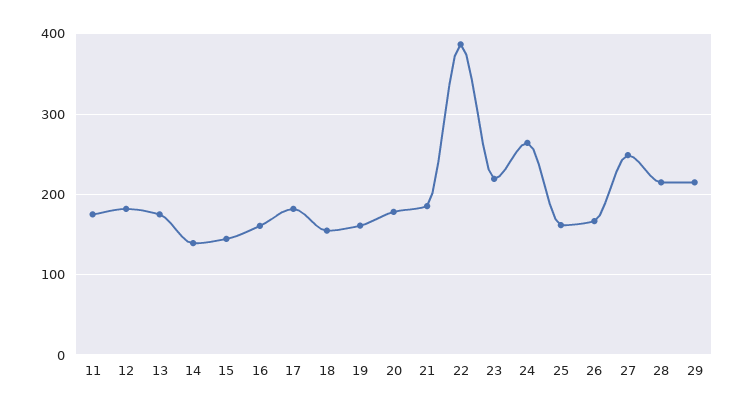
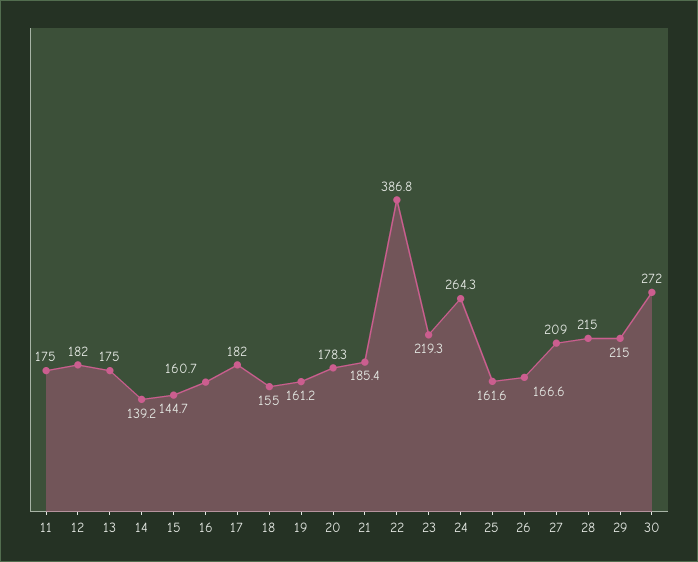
  {
    "11": 175,
    "12": 182,
    "13": 175,
    "14": 139.2,
    "15": 144.7,
    "16": 160.7,
    "17": 182,
    "18": 155,
    "19": 161.2,
    "20": 178.3,
    "21": 185.4,
    "22": 386.8,
    "23": 219.3,
    "24": 264.3,
    "25": 161.6,
    "26": 166.6,
-   "27": 250,
+   "27": 209,
    "28": 215,
-   "29": 215
+   "29": 215,
+   "30": 272
  }

